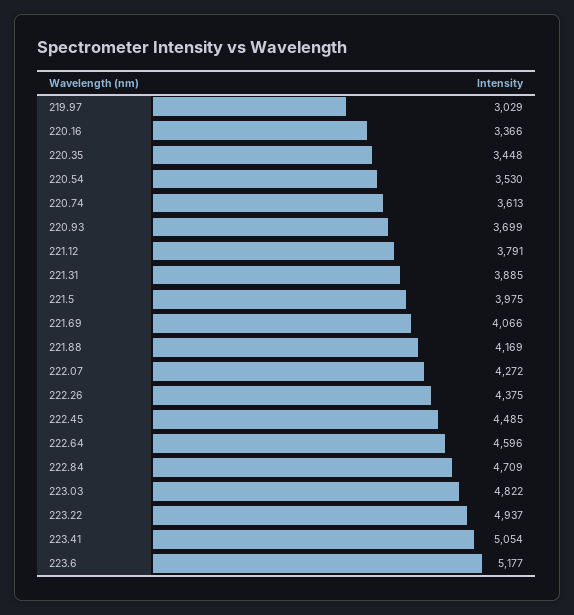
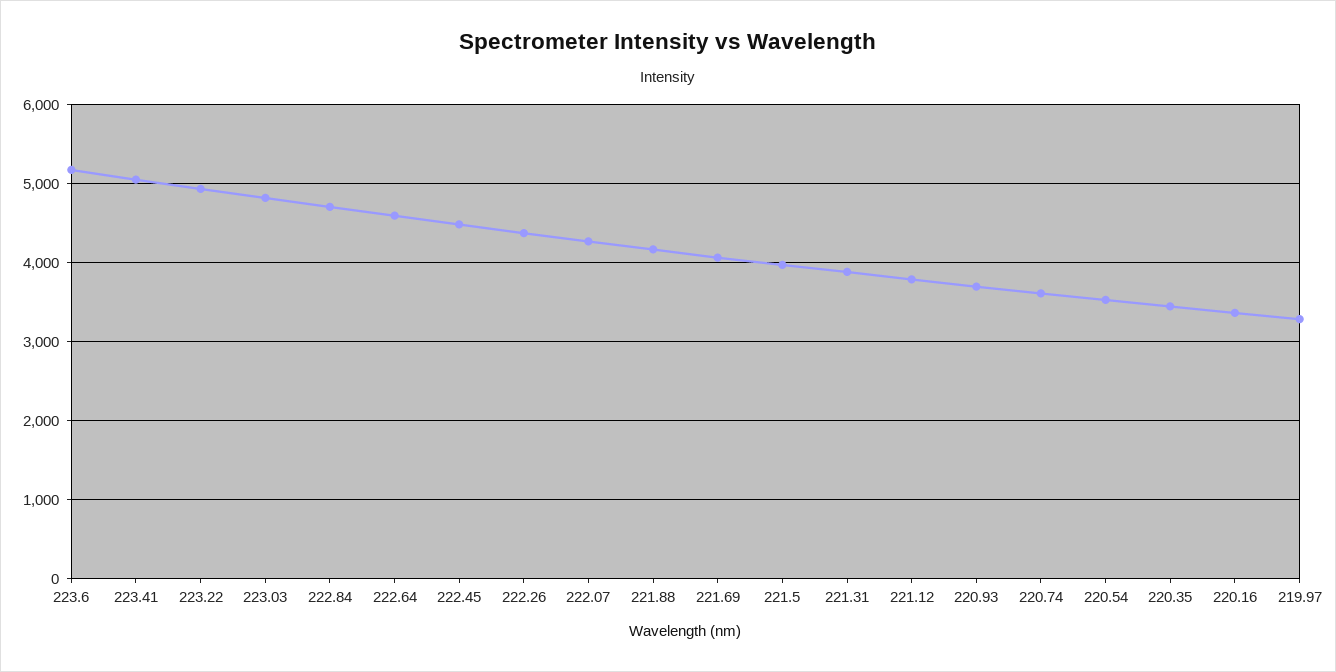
  {
-   "219.97": 3029,
+   "219.97": 3300,
    "220.16": 3366,
    "220.35": 3448,
    "220.54": 3530,
    "220.74": 3613,
    "220.93": 3699,
    "221.12": 3791,
    "221.31": 3885,
    "221.5": 3975,
    "221.69": 4066,
    "221.88": 4169,
    "222.07": 4272,
    "222.26": 4375,
    "222.45": 4485,
    "222.64": 4596,
    "222.84": 4709,
    "223.03": 4822,
    "223.22": 4937,
    "223.41": 5054,
    "223.6": 5177
  }

